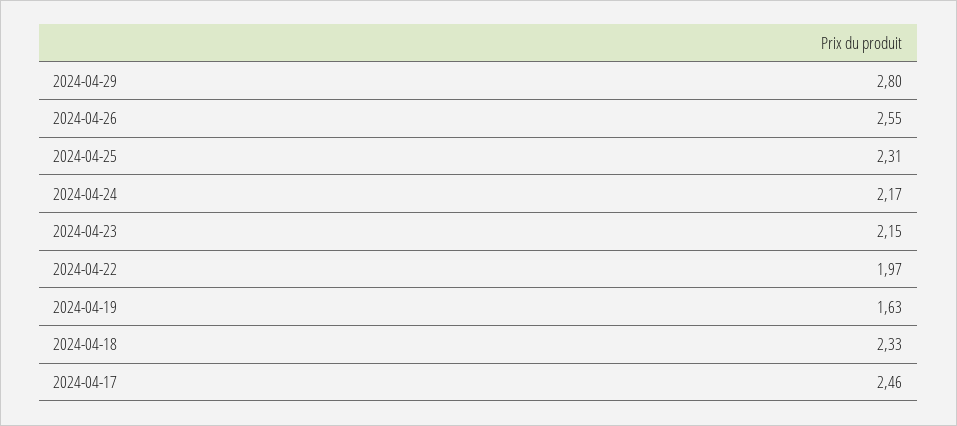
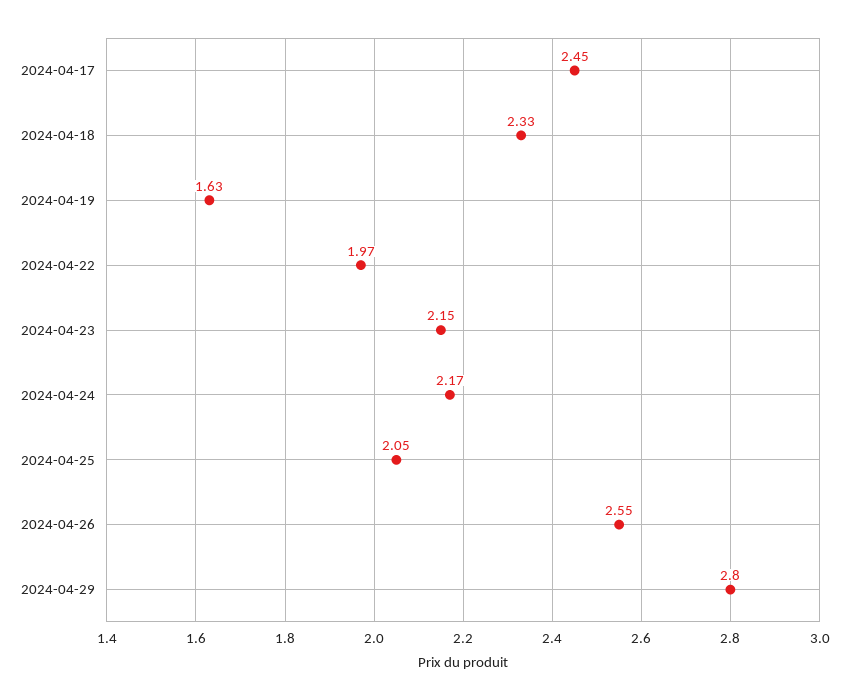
  {
    "2024-04-29": 2.8,
    "2024-04-26": 2.55,
-   "2024-04-25": 2.31,
+   "2024-04-25": 2.05,
    "2024-04-24": 2.17,
    "2024-04-23": 2.15,
    "2024-04-22": 1.97,
    "2024-04-19": 1.63,
    "2024-04-18": 2.33,
-   "2024-04-17": 2.46
+   "2024-04-17": 2.45
  }

